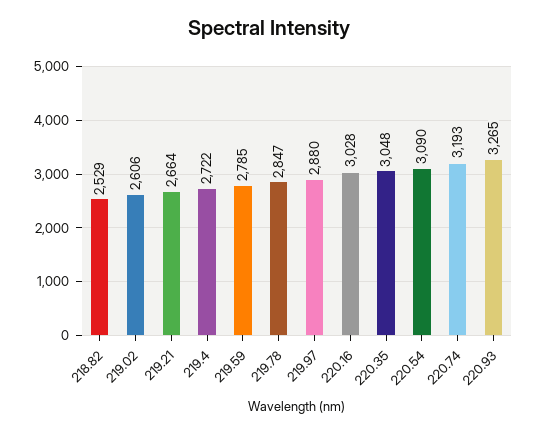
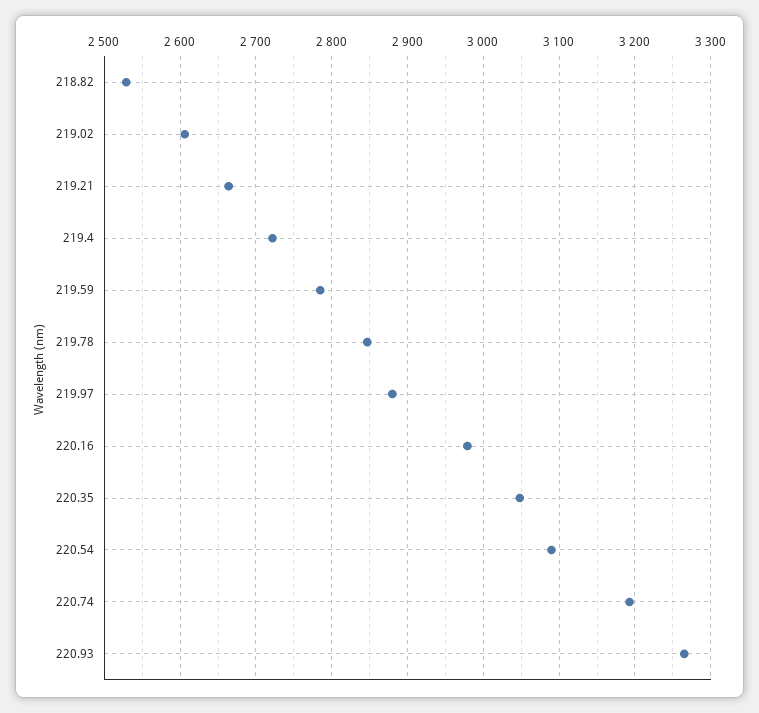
  {
    "218.82": 2529,
    "219.02": 2606,
    "219.21": 2664,
    "219.4": 2722,
    "219.59": 2785,
    "219.78": 2847,
    "219.97": 2880,
-   "220.16": 3028,
+   "220.16": 2980,
    "220.35": 3048,
    "220.54": 3090,
    "220.74": 3193,
    "220.93": 3265
  }

